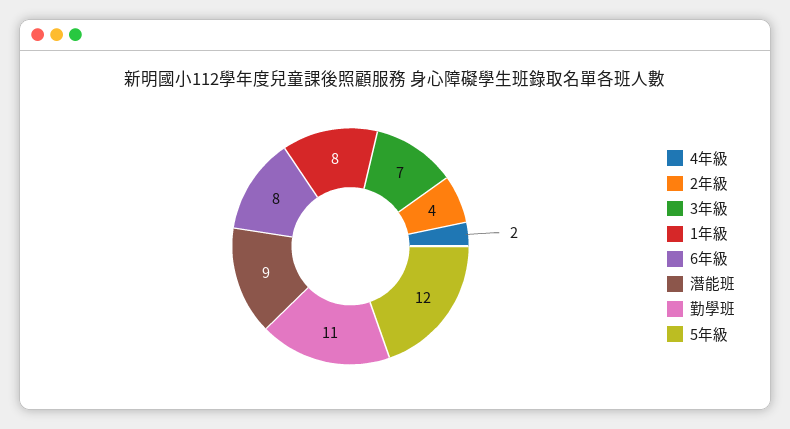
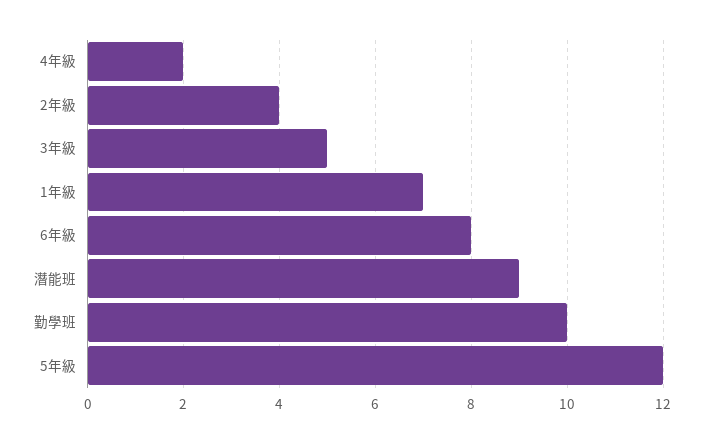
  {
    "4年級": 2,
    "2年級": 4,
-   "3年級": 7,
+   "3年級": 5,
-   "1年級": 8,
+   "1年級": 7,
    "6年級": 8,
    "潛能班": 9,
-   "勤學班": 11,
+   "勤學班": 10,
    "5年級": 12
  }

